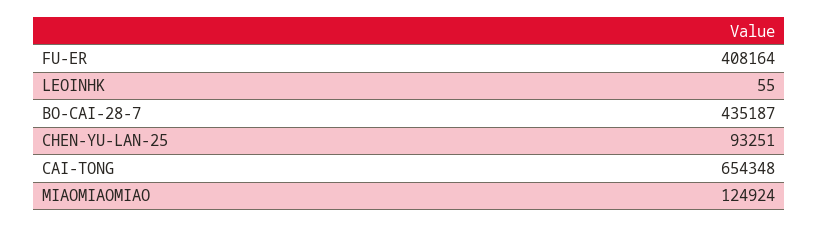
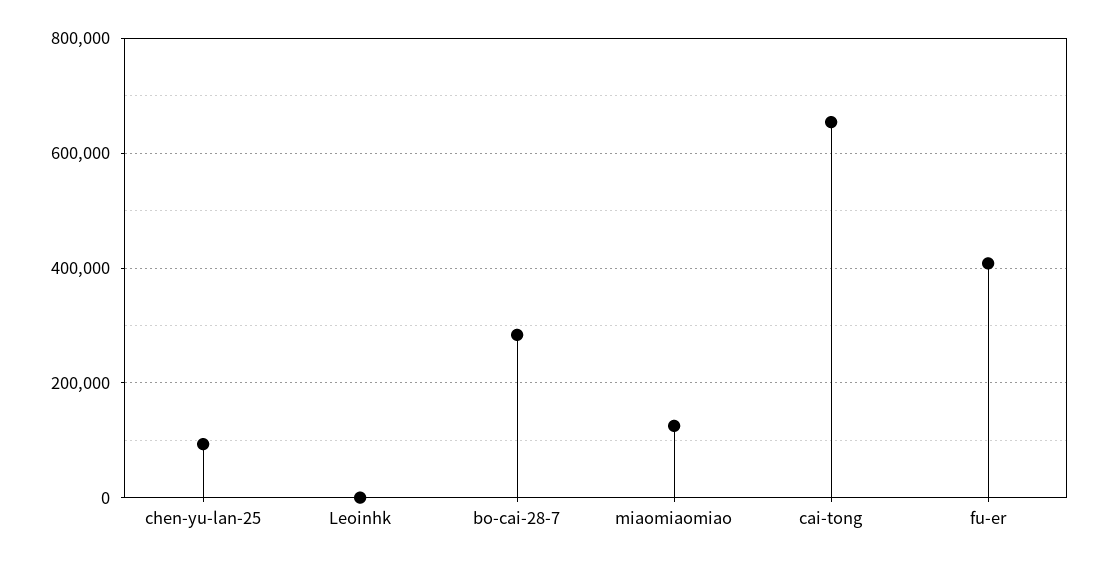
  {
    "FU-ER": 408164,
    "LEOINHK": 55,
-   "BO-CAI-28-7": 435187,
+   "BO-CAI-28-7": 280000,
    "CHEN-YU-LAN-25": 93251,
    "CAI-TONG": 654348,
    "MIAOMIAOMIAO": 124924
  }

